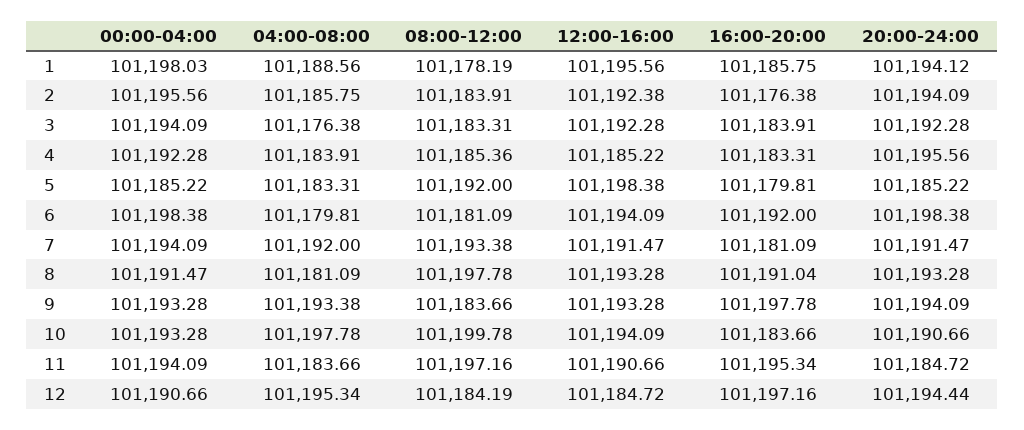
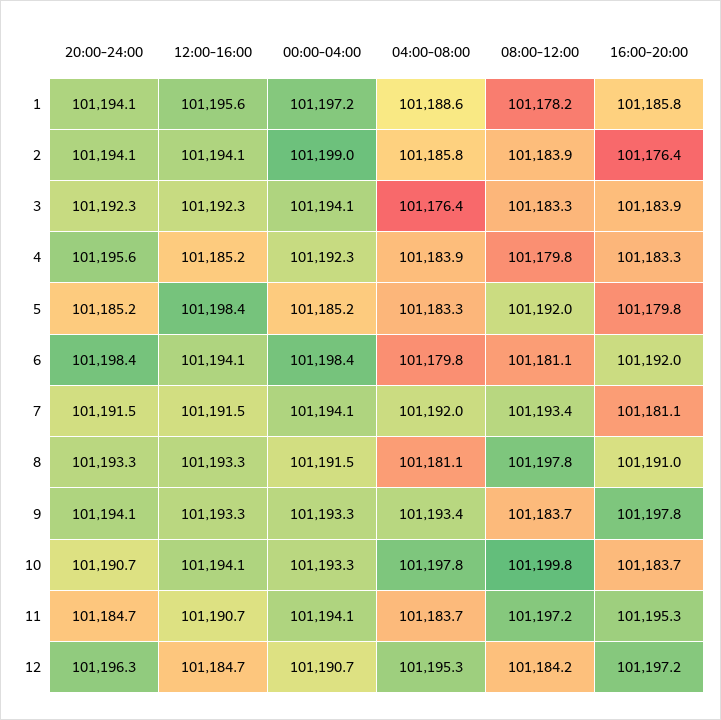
  {
    "00:00-04:00": {
-     "1": 101198.03,
+     "1": 101197.2,
-     "2": 101195.56,
+     "2": 101199,
      "3": 101194.09,
      "4": 101192.28,
      "5": 101185.22,
      "6": 101198.38,
      "7": 101194.09,
      "8": 101191.47,
      "9": 101193.28,
      "10": 101193.28,
      "11": 101194.09,
      "12": 101190.66
    },
    "04:00-08:00": {
      "1": 101188.56,
      "2": 101185.75,
      "3": 101176.38,
      "4": 101183.91,
      "5": 101183.31,
      "6": 101179.81,
      "7": 101192,
      "8": 101181.09,
      "9": 101193.38,
      "10": 101197.78,
      "11": 101183.66,
      "12": 101195.34
    },
    "08:00-12:00": {
      "1": 101178.19,
      "2": 101183.91,
      "3": 101183.31,
-     "4": 101185.36,
+     "4": 101179.8,
      "5": 101192,
      "6": 101181.09,
      "7": 101193.38,
      "8": 101197.78,
      "9": 101183.66,
      "10": 101199.78,
      "11": 101197.16,
      "12": 101184.19
    },
    "12:00-16:00": {
      "1": 101195.56,
-     "2": 101192.38,
+     "2": 101194.1,
      "3": 101192.28,
      "4": 101185.22,
      "5": 101198.38,
      "6": 101194.09,
      "7": 101191.47,
      "8": 101193.28,
      "9": 101193.28,
      "10": 101194.09,
      "11": 101190.66,
      "12": 101184.72
    },
    "16:00-20:00": {
      "1": 101185.75,
      "2": 101176.38,
      "3": 101183.91,
      "4": 101183.31,
      "5": 101179.81,
      "6": 101192,
      "7": 101181.09,
      "8": 101191.04,
      "9": 101197.78,
      "10": 101183.66,
      "11": 101195.34,
      "12": 101197.16
    },
    "20:00-24:00": {
      "1": 101194.12,
      "2": 101194.09,
      "3": 101192.28,
      "4": 101195.56,
      "5": 101185.22,
      "6": 101198.38,
      "7": 101191.47,
      "8": 101193.28,
      "9": 101194.09,
      "10": 101190.66,
      "11": 101184.72,
-     "12": 101194.44
+     "12": 101196.3
    }
  }

